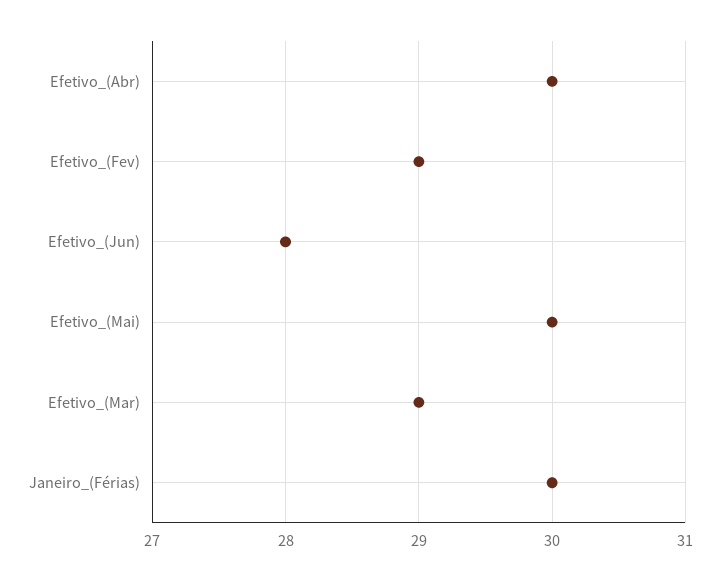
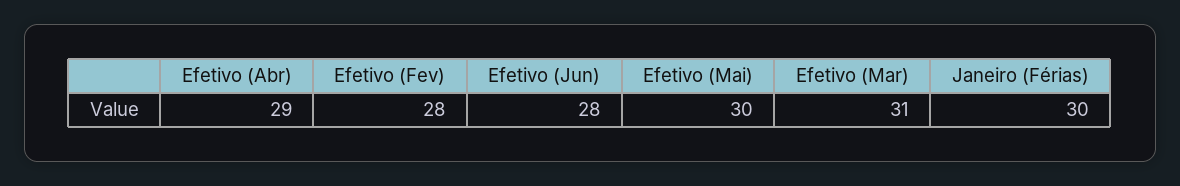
  {
-   "Efetivo_(Abr)": 30,
+   "Efetivo_(Abr)": 29,
-   "Efetivo_(Fev)": 29,
+   "Efetivo_(Fev)": 28,
    "Efetivo_(Jun)": 28,
    "Efetivo_(Mai)": 30,
-   "Efetivo_(Mar)": 29,
+   "Efetivo_(Mar)": 31,
    "Janeiro_(Férias)": 30
  }

